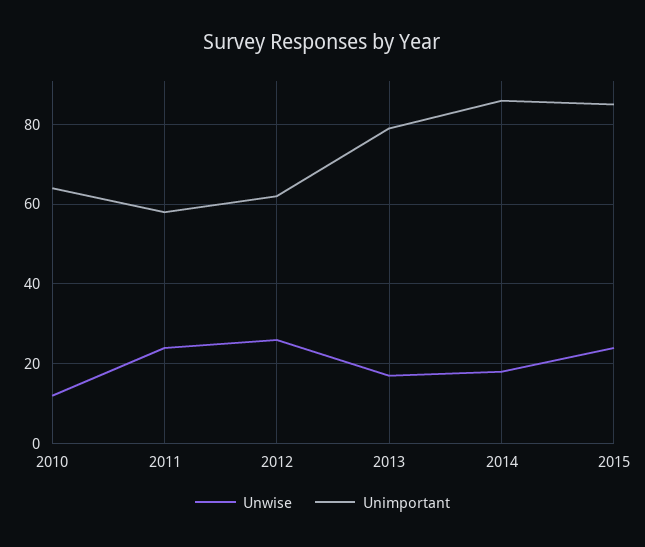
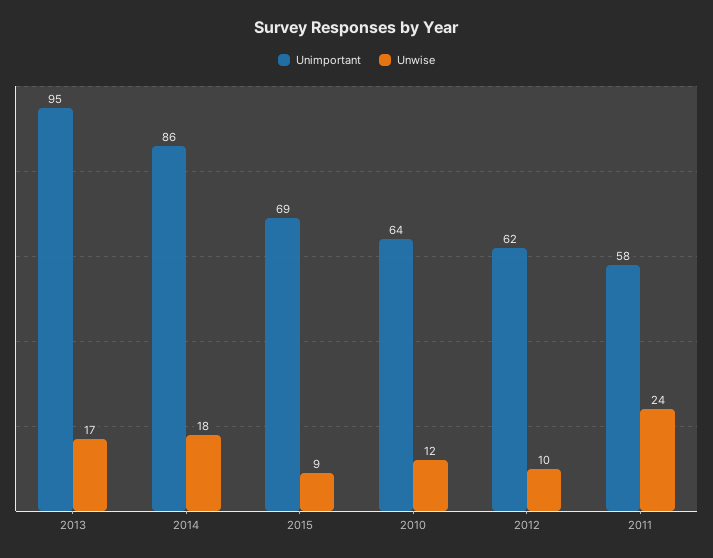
  {
    "Unwise": {
      "2010": 12,
      "2011": 24,
-     "2012": 25,
+     "2012": 10,
      "2013": 17,
      "2014": 18,
-     "2015": 25
+     "2015": 9
    },
    "Unimportant": {
      "2010": 64,
      "2011": 58,
      "2012": 62,
-     "2013": 80,
+     "2013": 95,
      "2014": 86,
-     "2015": 85
+     "2015": 69
    }
  }

